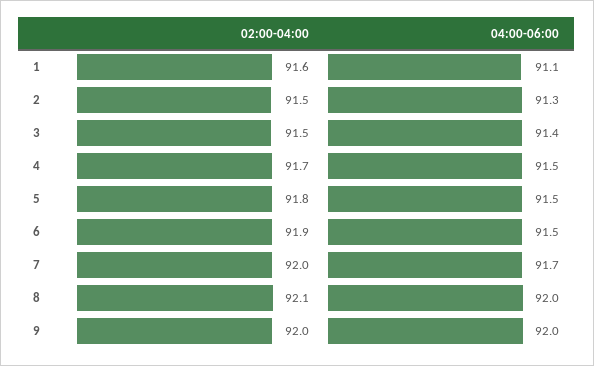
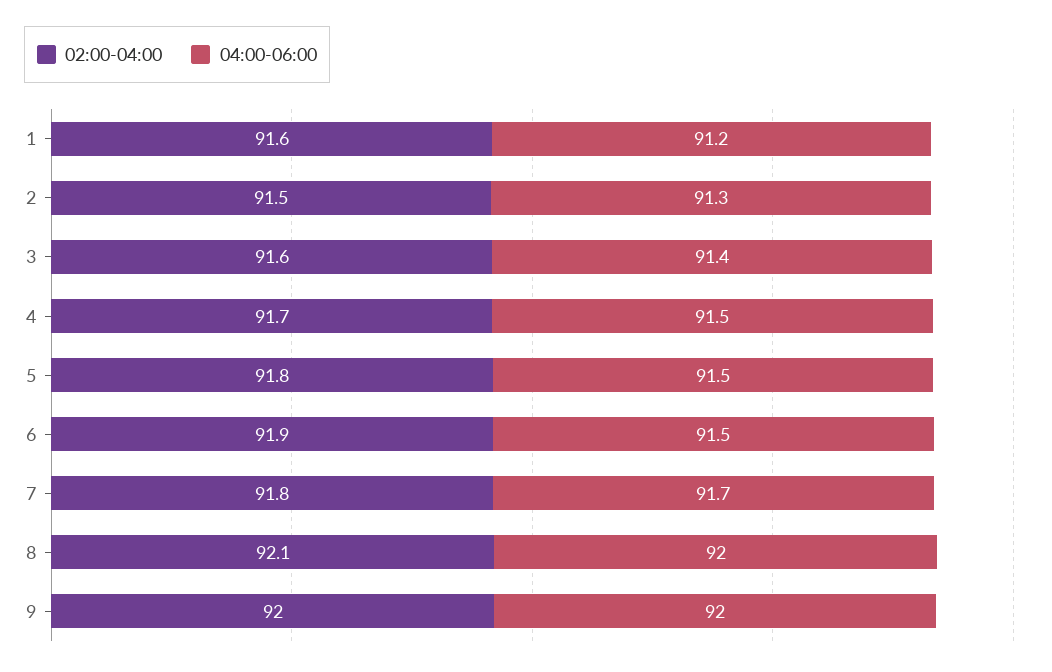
  {
    "02:00-04:00": {
      "1": 91.6,
      "2": 91.5,
-     "3": 91.5,
+     "3": 91.6,
      "4": 91.7,
      "5": 91.8,
      "6": 91.9,
-     "7": 92,
+     "7": 91.8,
      "8": 92.1,
      "9": 92
    },
    "04:00-06:00": {
-     "1": 91.1,
+     "1": 91.2,
      "2": 91.3,
      "3": 91.4,
      "4": 91.5,
      "5": 91.5,
      "6": 91.5,
      "7": 91.7,
      "8": 92,
      "9": 92
    }
  }

